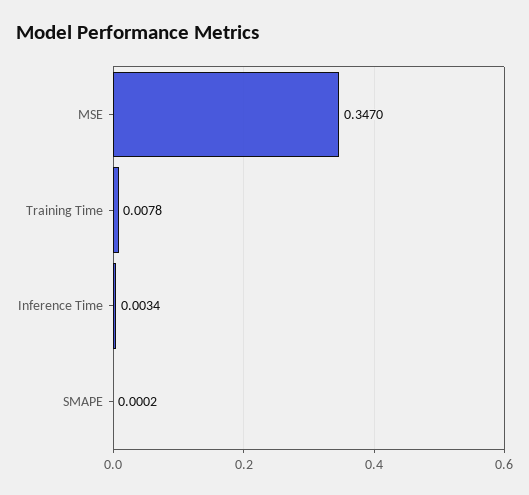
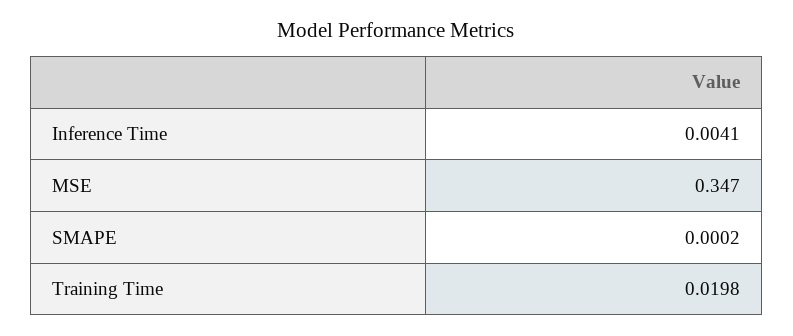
  {
    "MSE": 0.347,
-   "Training Time": 0.0078,
+   "Training Time": 0.0198,
-   "Inference Time": 0.0034,
+   "Inference Time": 0.0041,
    "SMAPE": 0.0002
  }

